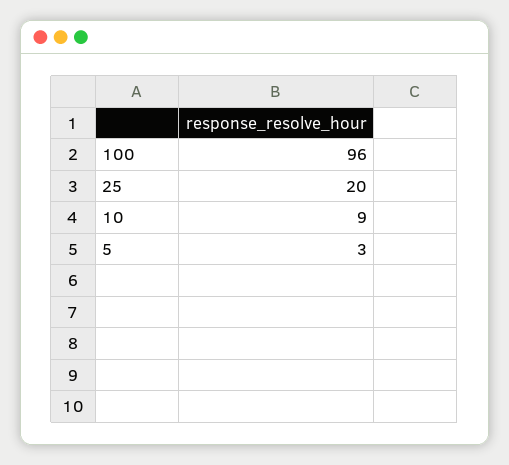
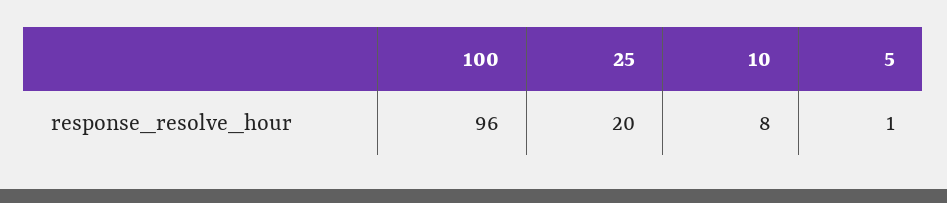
  {
    "100": 96,
    "25": 20,
-   "10": 9,
+   "10": 8,
-   "5": 3
+   "5": 1
  }

